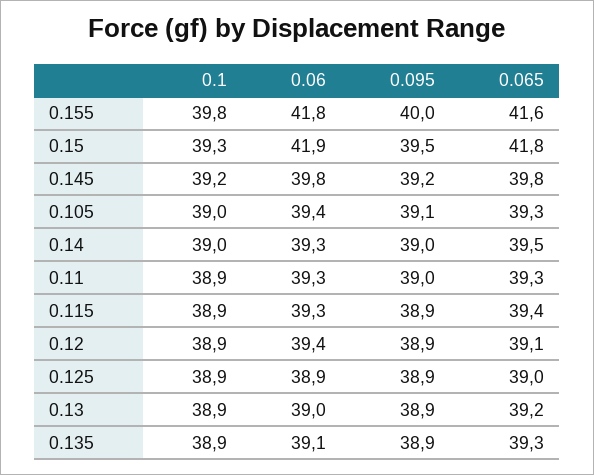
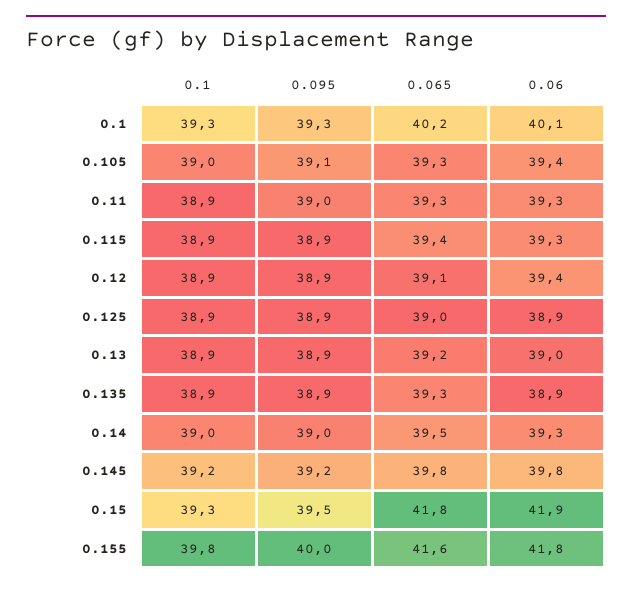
  {
    "0.1": {
      "0.155": 39.8,
      "0.15": 39.3,
      "0.145": 39.2,
      "0.105": 39,
      "0.14": 39,
      "0.11": 38.9,
      "0.115": 38.9,
      "0.12": 38.9,
      "0.125": 38.9,
      "0.13": 38.9,
-     "0.135": 38.9
+     "0.135": 38.9,
+     "0.1": 39.3
    },
    "0.06": {
      "0.155": 41.8,
      "0.15": 41.9,
      "0.145": 39.8,
      "0.105": 39.4,
      "0.14": 39.3,
      "0.11": 39.3,
      "0.115": 39.3,
      "0.12": 39.4,
      "0.125": 38.9,
      "0.13": 39,
-     "0.135": 39.1
+     "0.135": 38.9,
+     "0.1": 40.1
    },
    "0.095": {
      "0.155": 40,
      "0.15": 39.5,
      "0.145": 39.2,
      "0.105": 39.1,
      "0.14": 39,
      "0.11": 39,
      "0.115": 38.9,
      "0.12": 38.9,
      "0.125": 38.9,
      "0.13": 38.9,
-     "0.135": 38.9
+     "0.135": 38.9,
+     "0.1": 39.3
    },
    "0.065": {
      "0.155": 41.6,
      "0.15": 41.8,
      "0.145": 39.8,
      "0.105": 39.3,
      "0.14": 39.5,
      "0.11": 39.3,
      "0.115": 39.4,
      "0.12": 39.1,
      "0.125": 39,
      "0.13": 39.2,
-     "0.135": 39.3
+     "0.135": 39.3,
+     "0.1": 40.2
    }
  }

